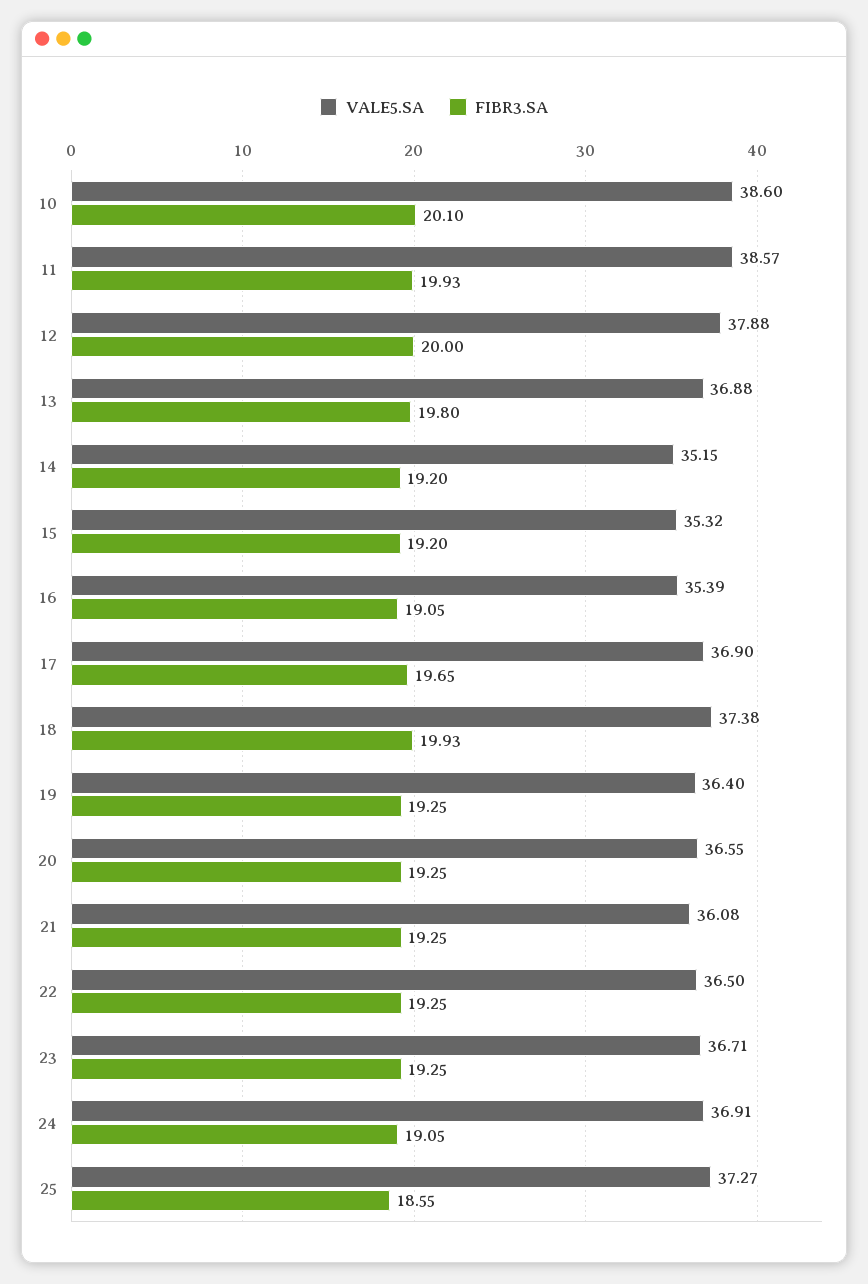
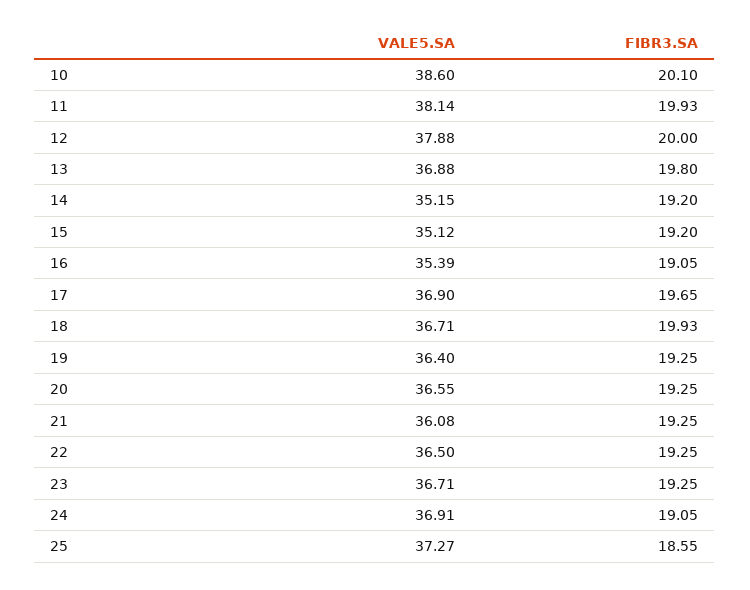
  {
    "VALE5.SA": {
      "10": 38.6,
-     "11": 38.57,
+     "11": 38.14,
      "12": 37.88,
      "13": 36.88,
      "14": 35.15,
-     "15": 35.32,
+     "15": 35.12,
      "16": 35.39,
      "17": 36.9,
-     "18": 37.38,
+     "18": 36.71,
      "19": 36.4,
      "20": 36.55,
      "21": 36.08,
      "22": 36.5,
      "23": 36.71,
      "24": 36.91,
      "25": 37.27
    },
    "FIBR3.SA": {
      "10": 20.1,
      "11": 19.93,
      "12": 20,
      "13": 19.8,
      "14": 19.2,
      "15": 19.2,
      "16": 19.05,
      "17": 19.65,
      "18": 19.93,
      "19": 19.25,
      "20": 19.25,
      "21": 19.25,
      "22": 19.25,
      "23": 19.25,
      "24": 19.05,
      "25": 18.55
    }
  }

